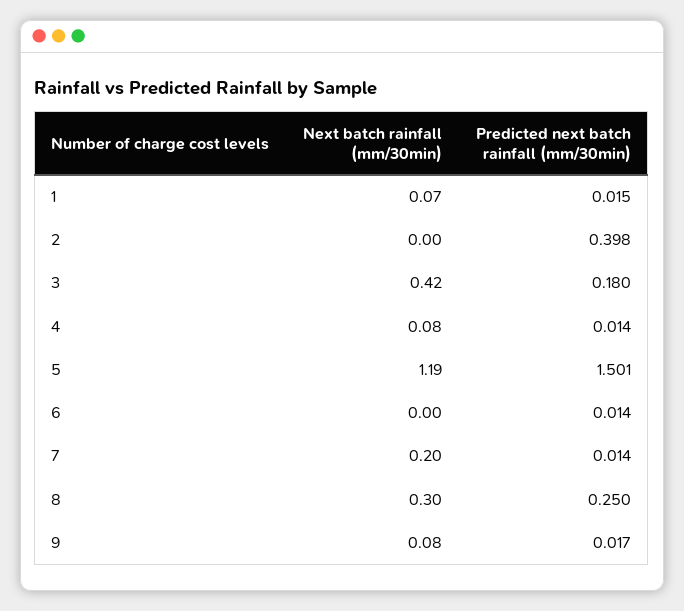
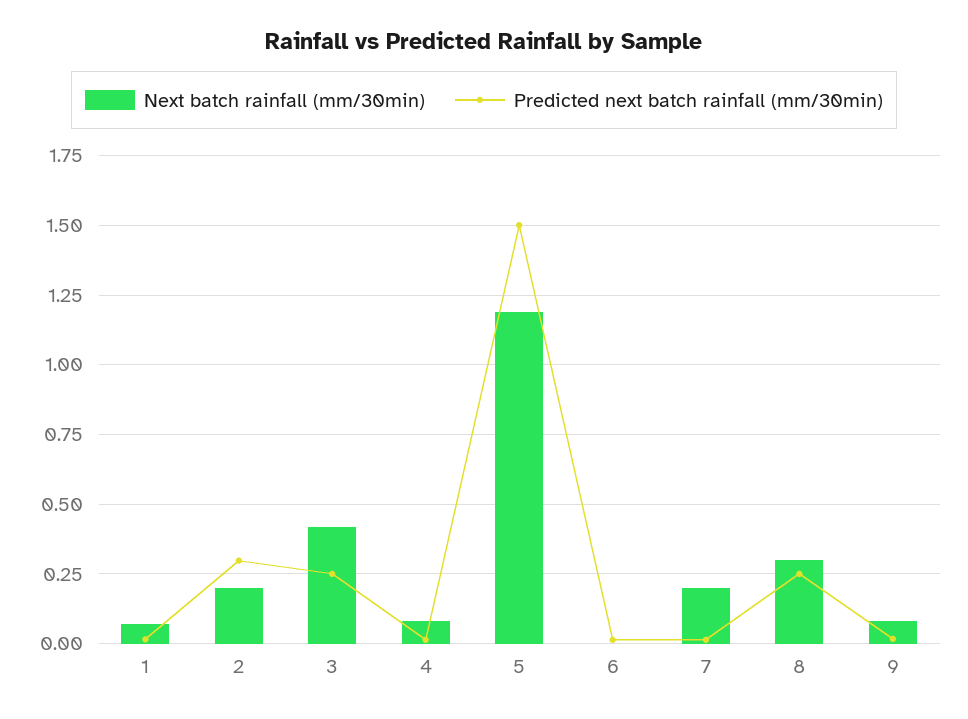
  {
    "Next batch rainfall (mm/30min)": {
      "1": 0.07,
-     "2": 0,
+     "2": 0.2,
      "3": 0.42,
      "4": 0.08,
      "5": 1.19,
      "6": 0,
      "7": 0.2,
      "8": 0.3,
      "9": 0.08
    },
    "Predicted next batch rainfall (mm/30min)": {
      "1": 0.015,
-     "2": 0.398,
+     "2": 0.3,
-     "3": 0.18,
+     "3": 0.25,
      "4": 0.014,
      "5": 1.501,
      "6": 0.014,
      "7": 0.014,
      "8": 0.25,
      "9": 0.017
    }
  }

